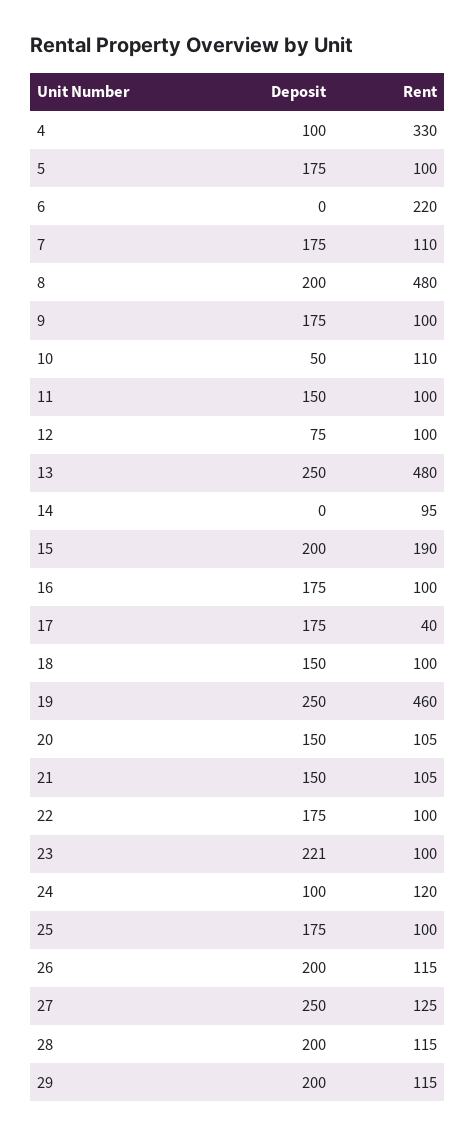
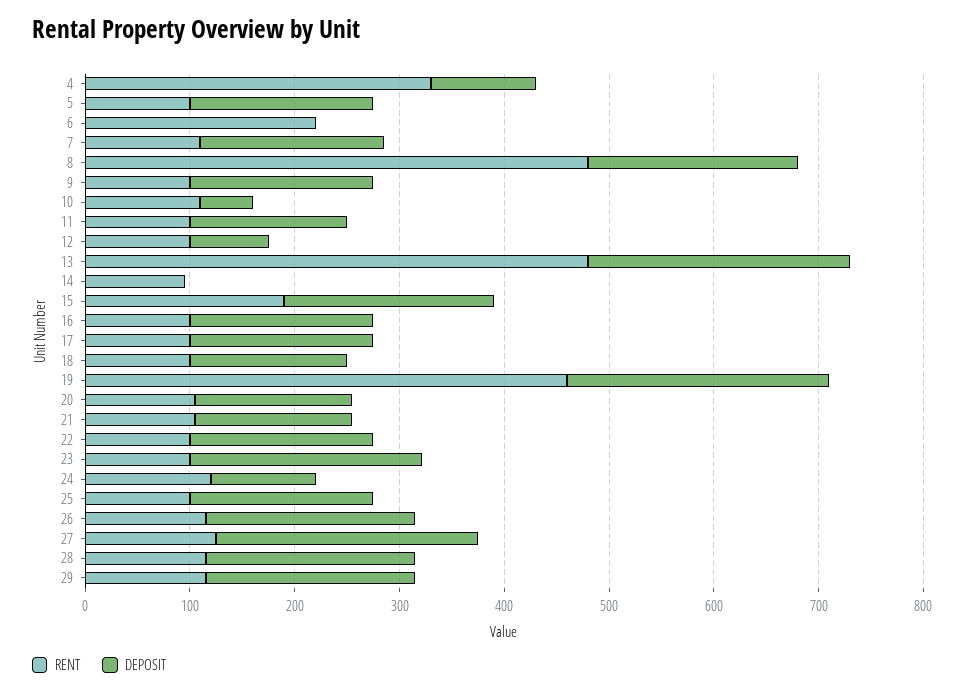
  {
    "Deposit": {
      "4": 100,
      "5": 175,
      "6": 0,
      "7": 175,
      "8": 200,
      "9": 175,
      "10": 50,
      "11": 150,
      "12": 75,
      "13": 250,
      "14": 0,
      "15": 200,
      "16": 175,
      "17": 175,
      "18": 150,
      "19": 250,
      "20": 150,
      "21": 150,
      "22": 175,
      "23": 221,
      "24": 100,
      "25": 175,
      "26": 200,
      "27": 250,
      "28": 200,
      "29": 200
    },
    "Rent": {
      "4": 330,
      "5": 100,
      "6": 220,
      "7": 110,
      "8": 480,
      "9": 100,
      "10": 110,
      "11": 100,
      "12": 100,
      "13": 480,
      "14": 95,
      "15": 190,
      "16": 100,
-     "17": 40,
+     "17": 100,
      "18": 100,
      "19": 460,
      "20": 105,
      "21": 105,
      "22": 100,
      "23": 100,
      "24": 120,
      "25": 100,
      "26": 115,
      "27": 125,
      "28": 115,
      "29": 115
    }
  }

